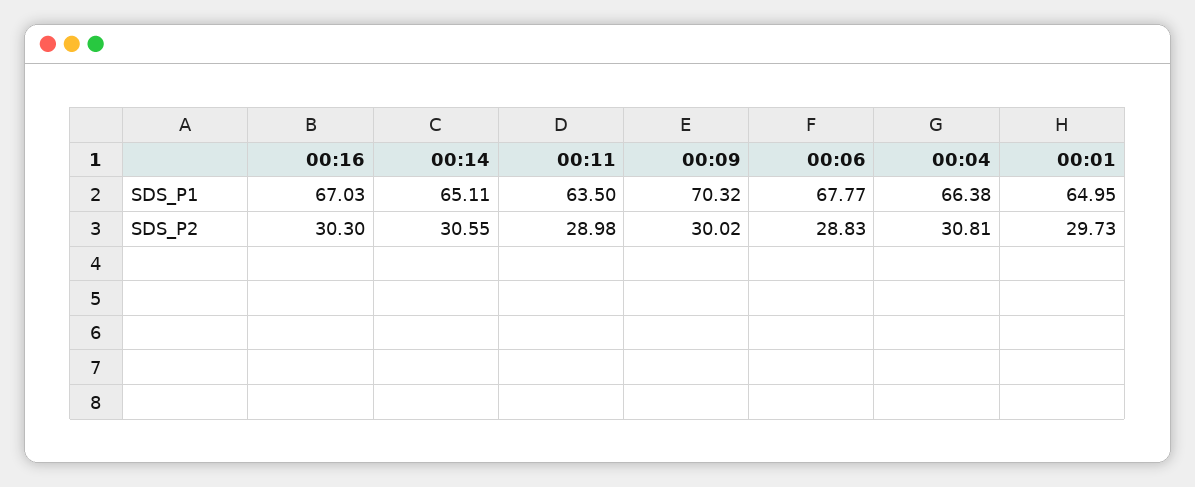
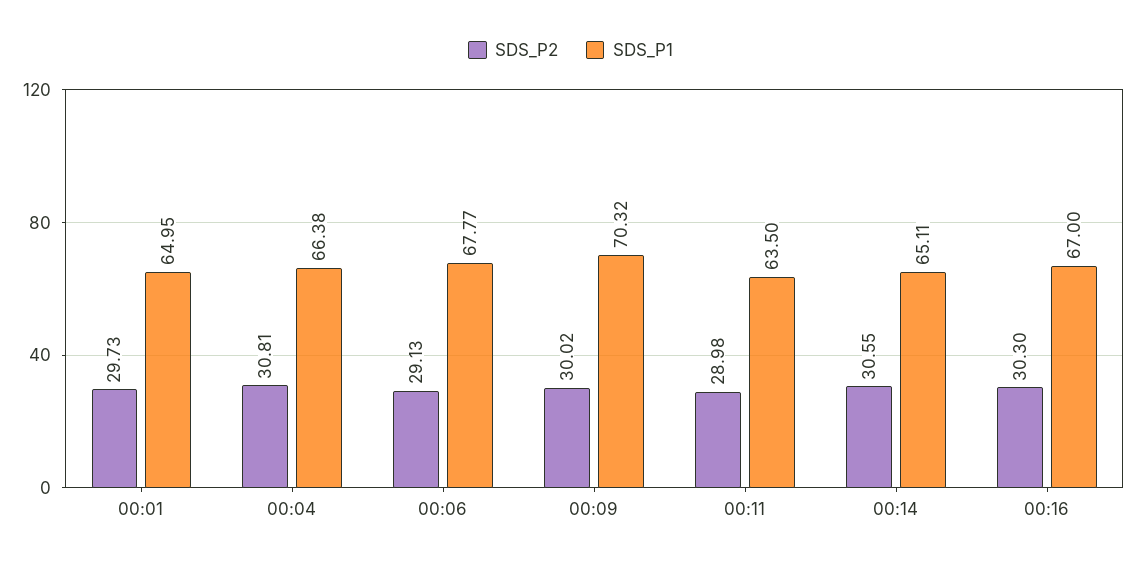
  {
    "SDS_P1": {
-     "00:16": 67.03,
+     "00:16": 67,
      "00:14": 65.11,
      "00:11": 63.5,
      "00:09": 70.32,
      "00:06": 67.77,
      "00:04": 66.38,
      "00:01": 64.95
    },
    "SDS_P2": {
      "00:16": 30.3,
      "00:14": 30.55,
      "00:11": 28.98,
      "00:09": 30.02,
-     "00:06": 28.83,
+     "00:06": 29.13,
      "00:04": 30.81,
      "00:01": 29.73
    }
  }

